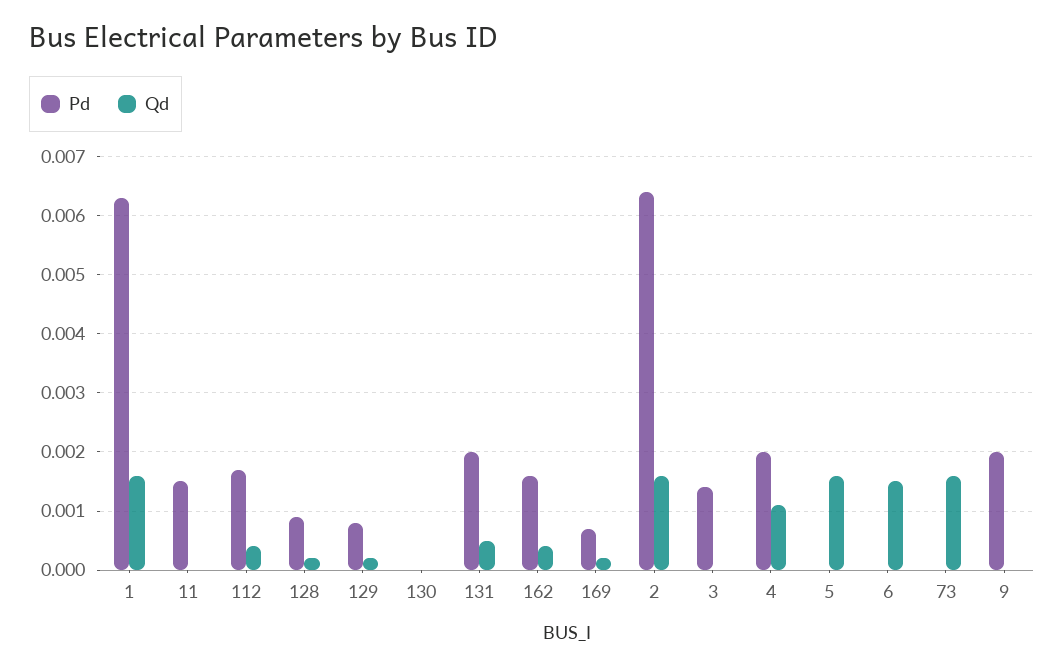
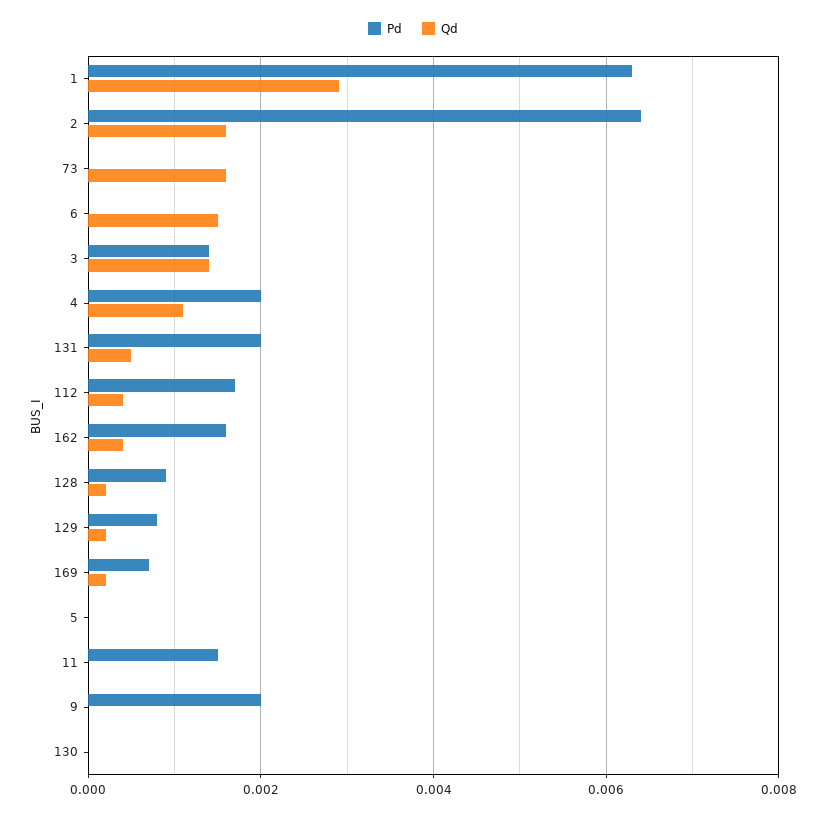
  {
    "Pd": {
      "1": 0.0065,
      "11": 0.0015,
      "112": 0.0015,
      "128": 0.001,
      "129": 0.001,
      "130": 0,
      "131": 0.002,
      "162": 0.0015,
      "169": 0.0005,
      "2": 0.0065,
      "3": 0.0015,
      "4": 0.002,
      "5": 0,
      "6": 0,
      "73": 0,
      "9": 0.002
    },
    "Qd": {
-     "1": 0.0015,
+     "1": 0.003,
      "11": 0,
      "112": 0.0005,
      "128": 0,
      "129": 0,
      "130": 0,
      "131": 0.0005,
      "162": 0.0005,
      "169": 0,
      "2": 0.0015,
-     "3": 0,
+     "3": 0.0015,
      "4": 0.001,
-     "5": 0.0015,
+     "5": 0,
      "6": 0.0015,
      "73": 0.0015,
      "9": 0
    }
  }

